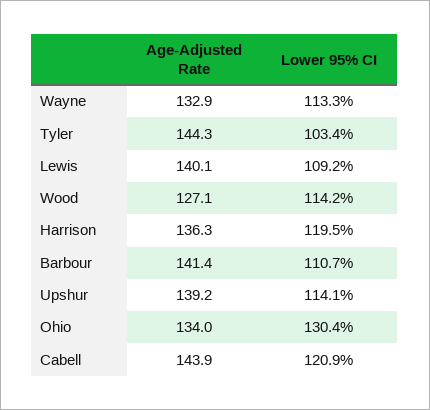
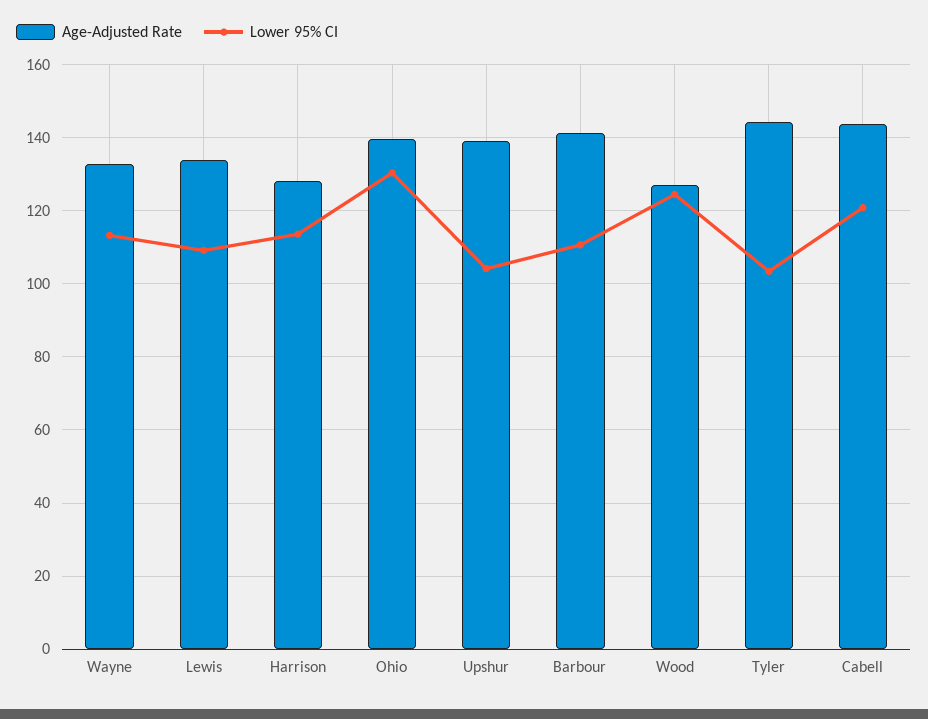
  {
    "Age-Adjusted Rate": {
      "Wayne": 132.9,
      "Tyler": 144.3,
-     "Lewis": 140.1,
+     "Lewis": 134,
      "Wood": 127.1,
-     "Harrison": 136.3,
+     "Harrison": 128,
      "Barbour": 141.4,
      "Upshur": 139.2,
-     "Ohio": 134,
+     "Ohio": 140,
      "Cabell": 143.9
    },
    "Lower 95% CI": {
      "Wayne": 113.3,
      "Tyler": 103.4,
      "Lewis": 109.2,
-     "Wood": 114.2,
+     "Wood": 124,
-     "Harrison": 119.5,
+     "Harrison": 114,
      "Barbour": 110.7,
-     "Upshur": 114.1,
+     "Upshur": 104,
      "Ohio": 130.4,
      "Cabell": 120.9
    }
  }

